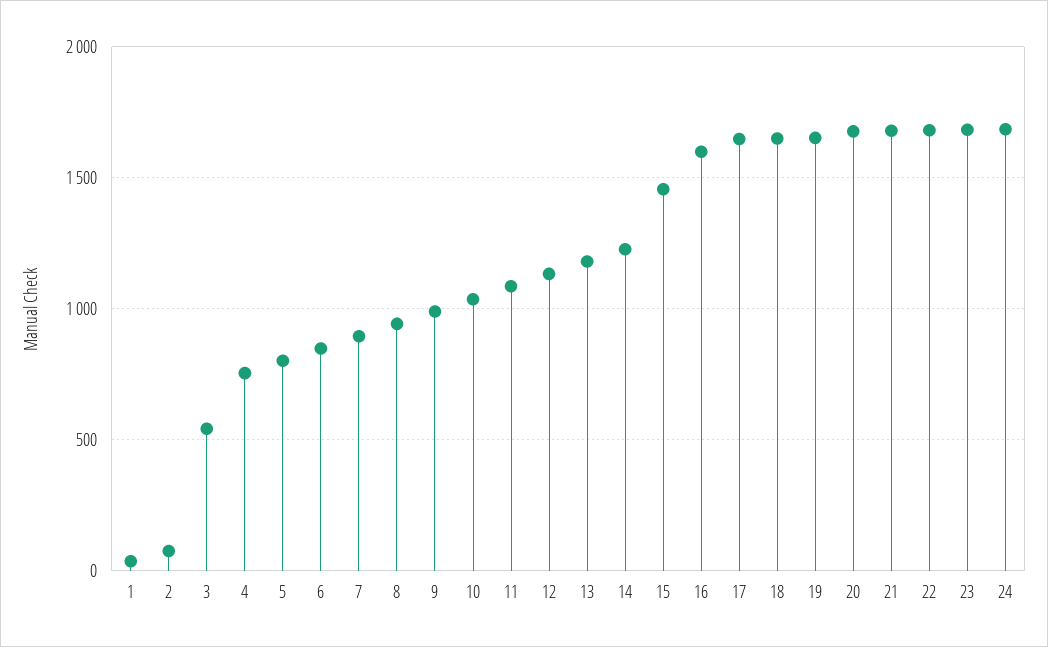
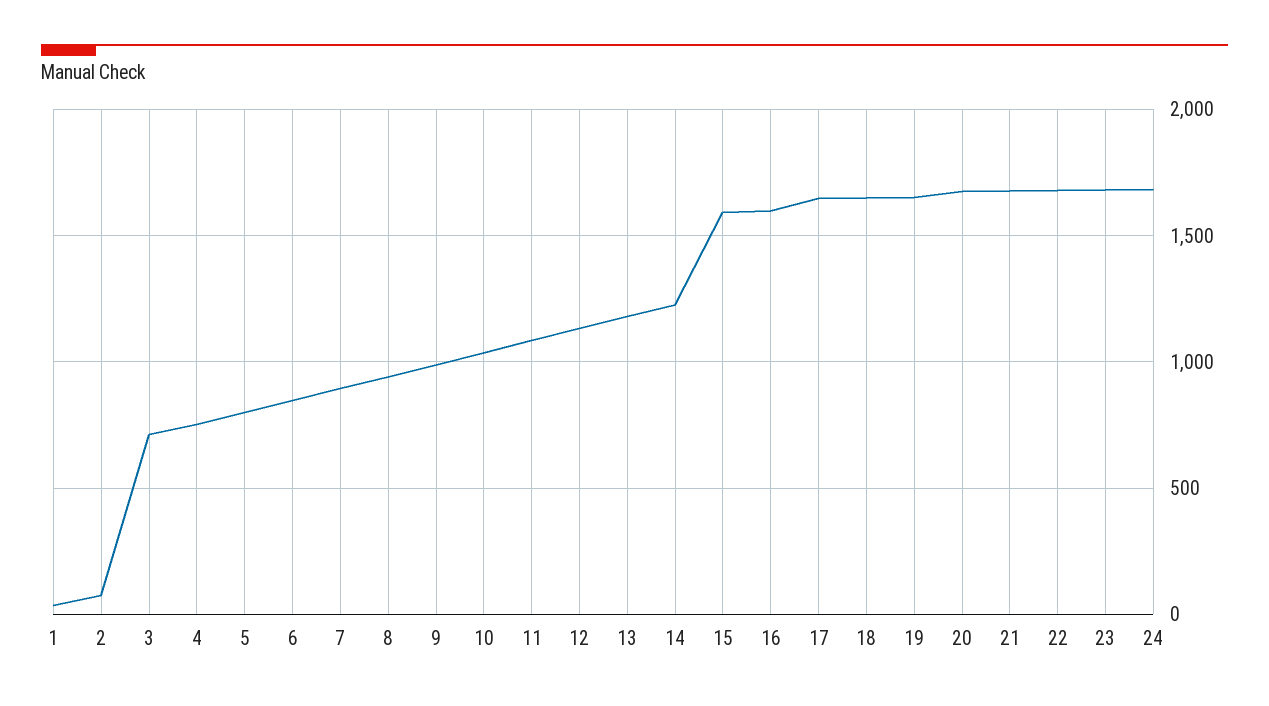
  {
    "1": 50,
    "2": 100,
-   "3": 550,
+   "3": 700,
    "4": 750,
    "5": 800,
    "6": 850,
    "7": 900,
    "8": 950,
    "9": 1000,
    "10": 1050,
    "11": 1100,
    "12": 1150,
    "13": 1200,
    "14": 1250,
-   "15": 1450,
+   "15": 1600,
    "16": 1600,
    "17": 1650,
    "18": 1650,
    "19": 1650,
    "20": 1700,
    "21": 1700,
    "22": 1700,
    "23": 1700,
    "24": 1700
  }

